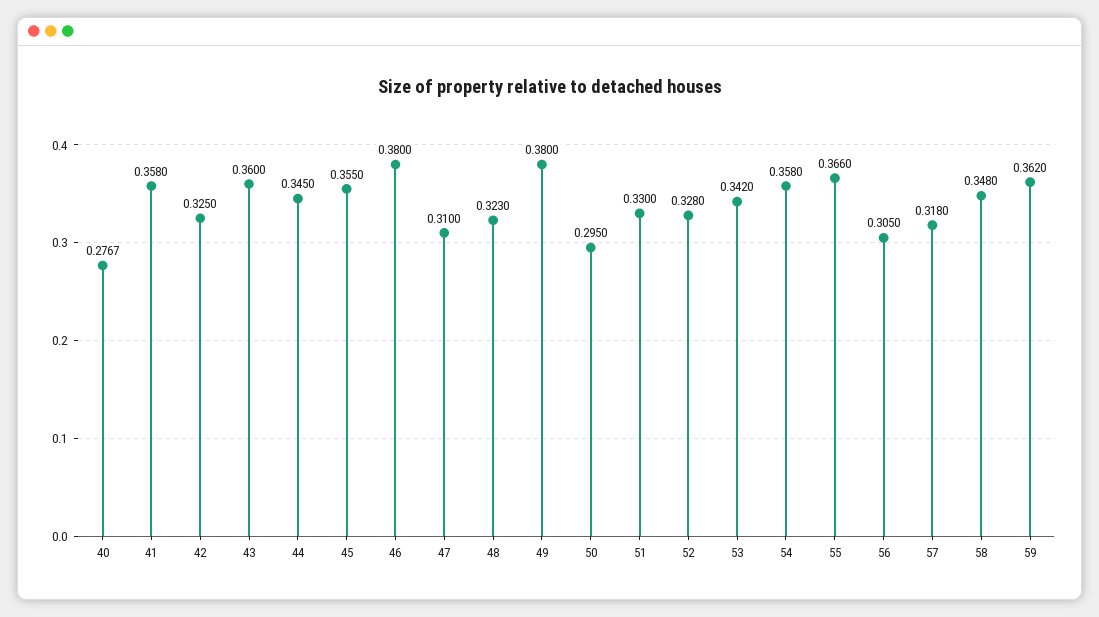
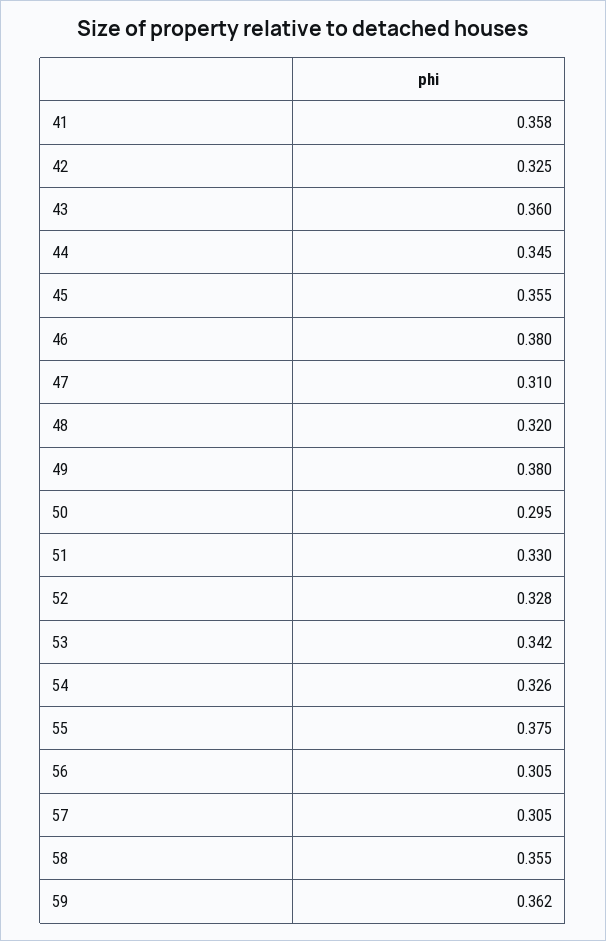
  {
-   "40": 0.2767,
    "41": 0.358,
    "42": 0.325,
    "43": 0.36,
    "44": 0.345,
    "45": 0.355,
    "46": 0.38,
    "47": 0.31,
-   "48": 0.323,
+   "48": 0.32,
    "49": 0.38,
    "50": 0.295,
    "51": 0.33,
    "52": 0.328,
    "53": 0.342,
-   "54": 0.358,
+   "54": 0.326,
-   "55": 0.366,
+   "55": 0.375,
    "56": 0.305,
-   "57": 0.318,
+   "57": 0.305,
-   "58": 0.348,
+   "58": 0.355,
    "59": 0.362
  }

